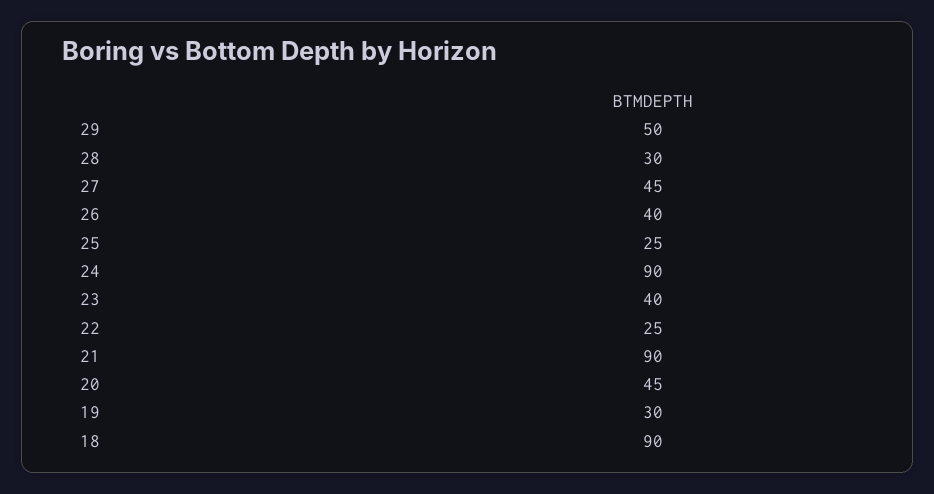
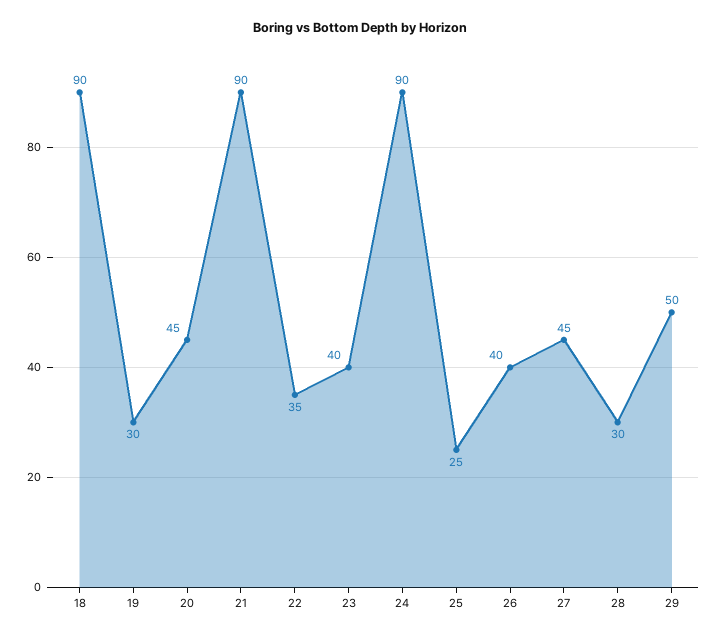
  {
    "29": 50,
    "28": 30,
    "27": 45,
    "26": 40,
    "25": 25,
    "24": 90,
    "23": 40,
-   "22": 25,
+   "22": 35,
    "21": 90,
    "20": 45,
    "19": 30,
    "18": 90
  }

